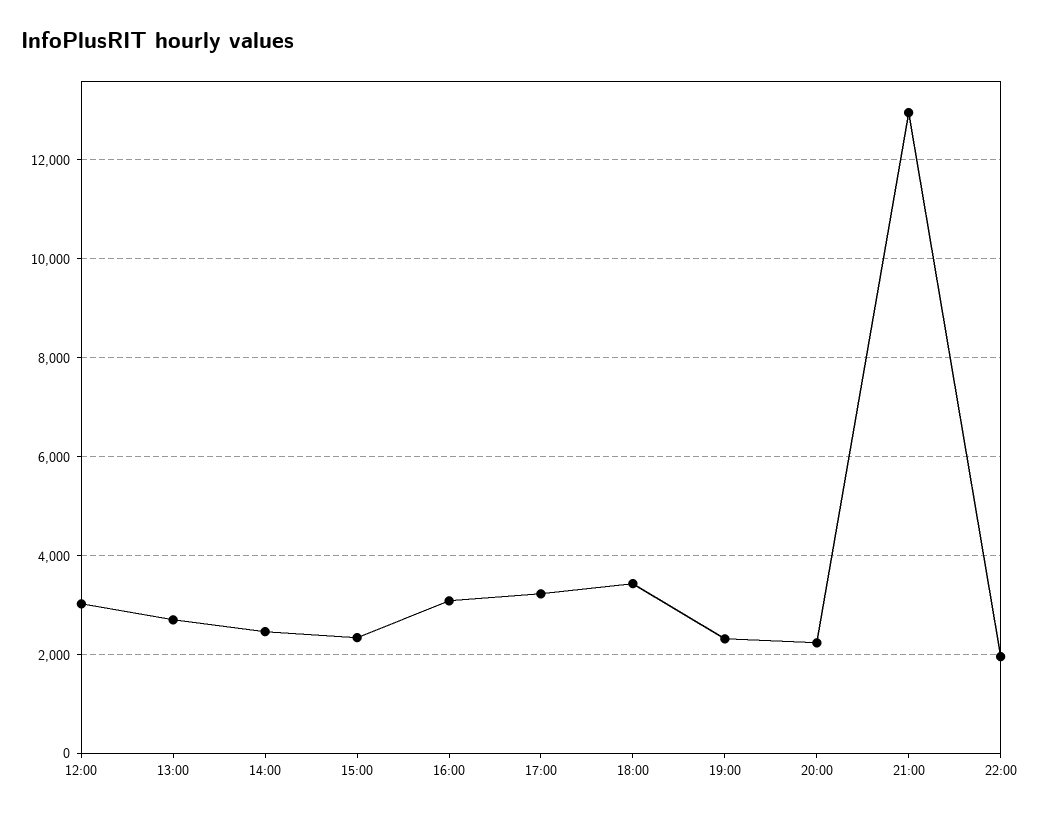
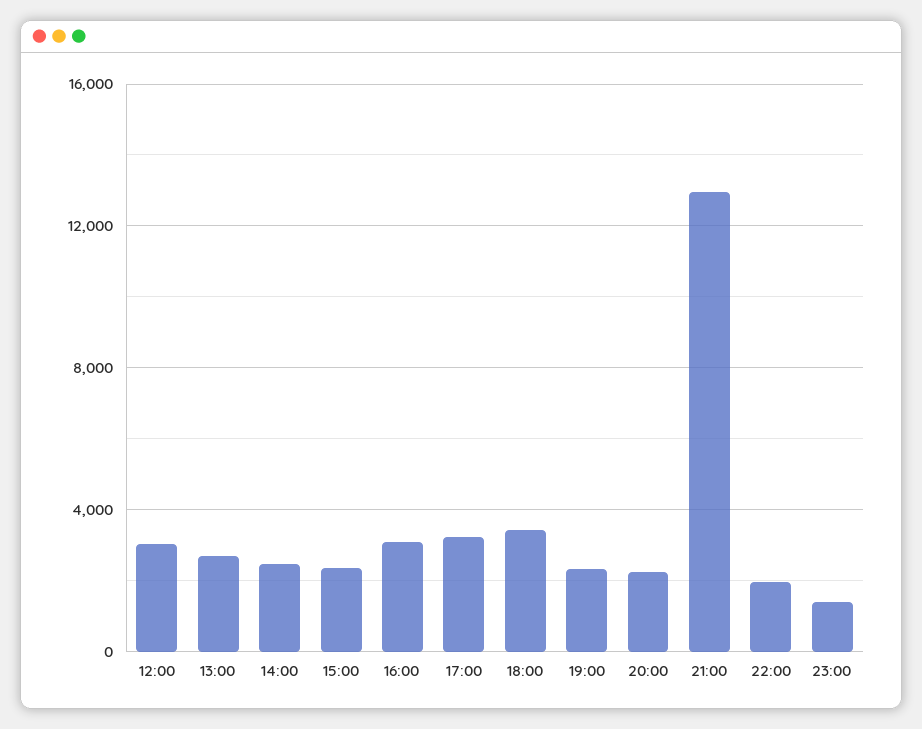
  {
    "12:00": 3000,
    "13:00": 2800,
    "14:00": 2400,
    "15:00": 2400,
    "16:00": 3000,
    "17:00": 3200,
    "18:00": 3400,
    "19:00": 2400,
    "20:00": 2200,
    "21:00": 13000,
-   "22:00": 2000
+   "22:00": 2000,
+   "23:00": 1500
  }

